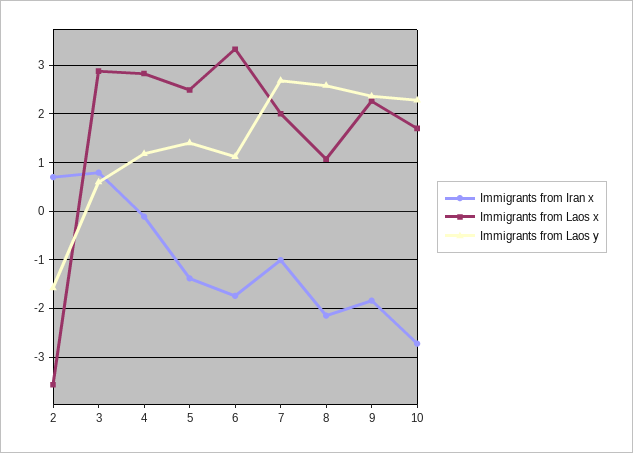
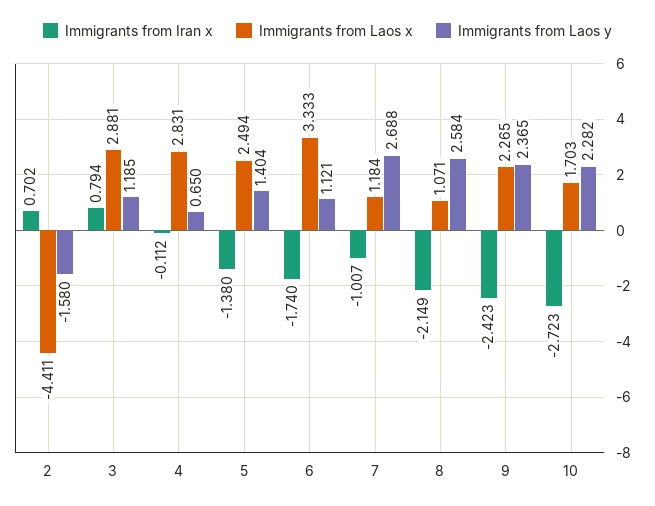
  {
    "Immigrants from Iran x": {
      "2": 0.702,
      "3": 0.794,
      "4": -0.112,
      "5": -1.38,
      "6": -1.74,
      "7": -1.007,
      "8": -2.149,
-     "9": -1.8,
+     "9": -2.423,
      "10": -2.723
    },
    "Immigrants from Laos x": {
-     "2": -3.6,
+     "2": -4.411,
      "3": 2.881,
      "4": 2.831,
      "5": 2.494,
      "6": 3.333,
-     "7": 2,
+     "7": 1.184,
      "8": 1.071,
      "9": 2.265,
      "10": 1.703
    },
    "Immigrants from Laos y": {
      "2": -1.58,
-     "3": 0.6,
+     "3": 1.185,
-     "4": 1.2,
+     "4": 0.65,
      "5": 1.404,
      "6": 1.121,
      "7": 2.688,
      "8": 2.584,
      "9": 2.365,
      "10": 2.282
    }
  }

